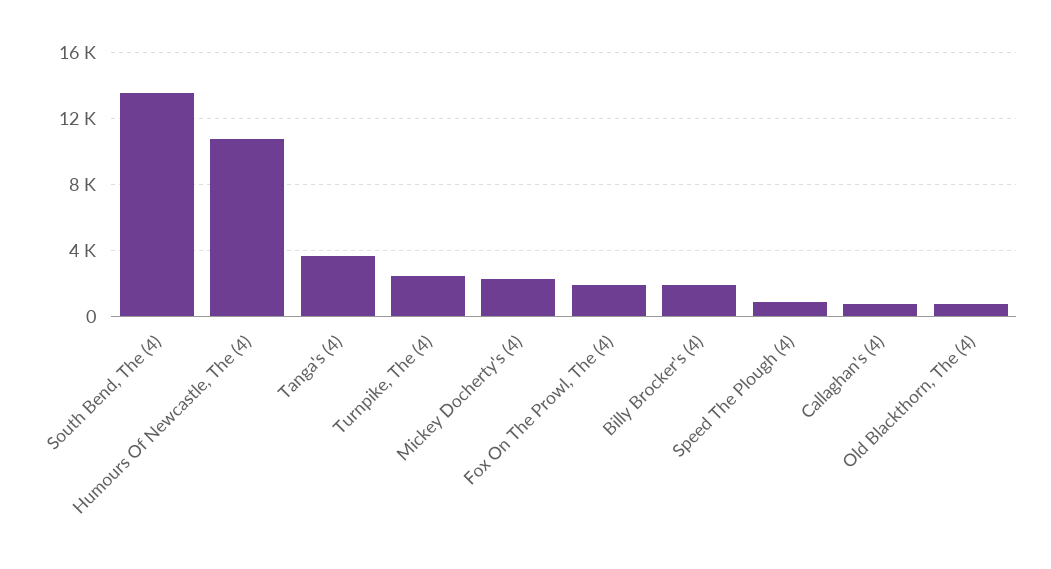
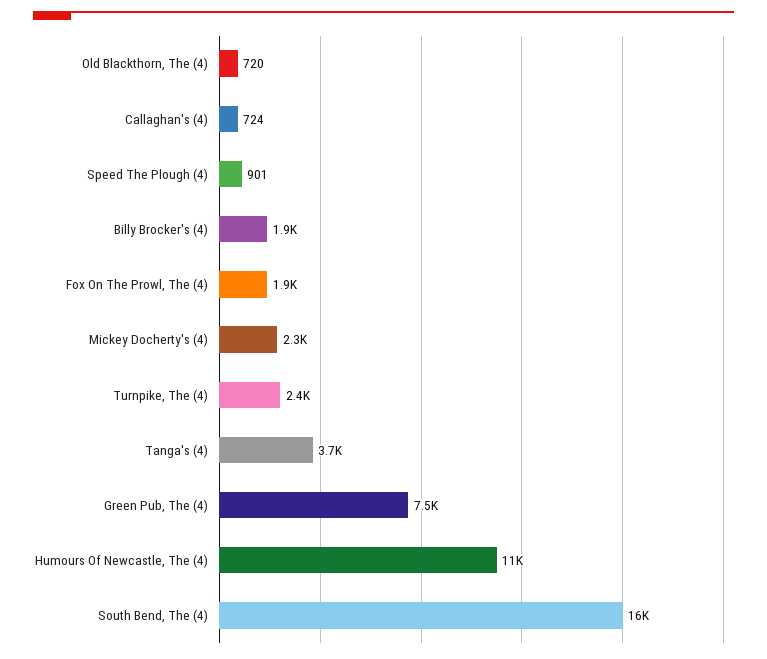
  {
-   "South Bend, The (4)": 13500,
+   "South Bend, The (4)": 16000,
    "Humours Of Newcastle, The (4)": 11000,
    "Tanga's (4)": 3700,
    "Turnpike, The (4)": 2400,
    "Mickey Docherty's (4)": 2300,
    "Fox On The Prowl, The (4)": 1900,
    "Billy Brocker's (4)": 1900,
    "Speed The Plough (4)": 901,
    "Callaghan's (4)": 724,
-   "Old Blackthorn, The (4)": 720
+   "Old Blackthorn, The (4)": 720,
+   "Green Pub, The (4)": 7500
  }

